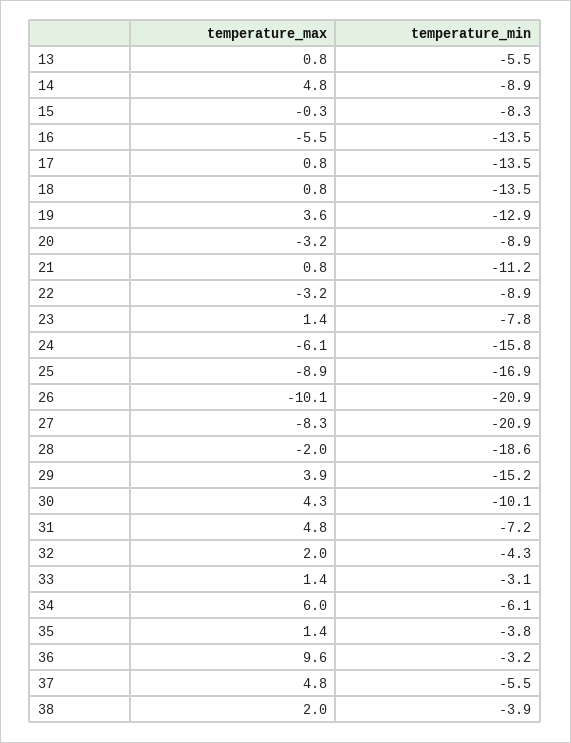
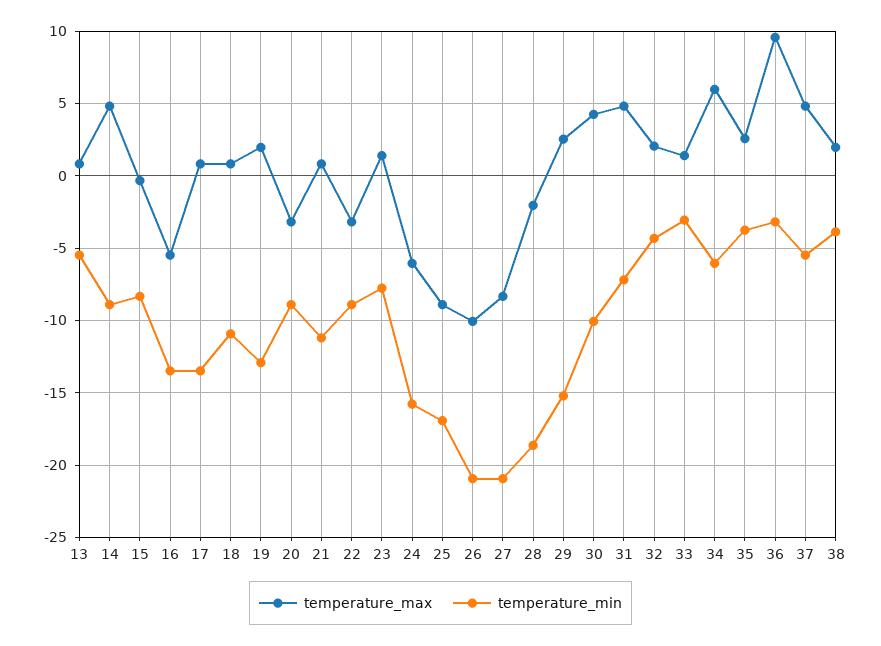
  {
    "temperature_max": {
      "13": 0.8,
      "14": 4.8,
      "15": -0.3,
      "16": -5.5,
      "17": 0.8,
      "18": 0.8,
-     "19": 3.6,
+     "19": 2,
      "20": -3.2,
      "21": 0.8,
      "22": -3.2,
      "23": 1.4,
      "24": -6.1,
      "25": -8.9,
      "26": -10.1,
      "27": -8.3,
      "28": -2,
-     "29": 3.9,
+     "29": 2.5,
      "30": 4.3,
      "31": 4.8,
      "32": 2,
      "33": 1.4,
      "34": 6,
-     "35": 1.4,
+     "35": 2.5,
      "36": 9.6,
      "37": 4.8,
      "38": 2
    },
    "temperature_min": {
      "13": -5.5,
      "14": -8.9,
      "15": -8.3,
      "16": -13.5,
      "17": -13.5,
-     "18": -13.5,
+     "18": -11,
      "19": -12.9,
      "20": -8.9,
      "21": -11.2,
      "22": -8.9,
      "23": -7.8,
      "24": -15.8,
      "25": -16.9,
      "26": -20.9,
      "27": -20.9,
      "28": -18.6,
      "29": -15.2,
      "30": -10.1,
      "31": -7.2,
      "32": -4.3,
      "33": -3.1,
      "34": -6.1,
      "35": -3.8,
      "36": -3.2,
      "37": -5.5,
      "38": -3.9
    }
  }

